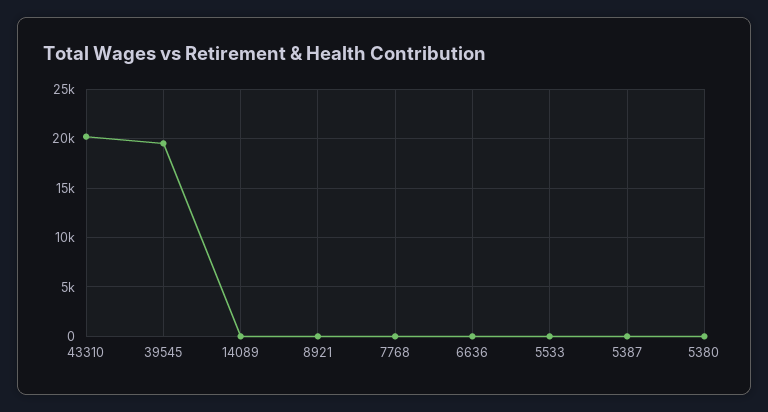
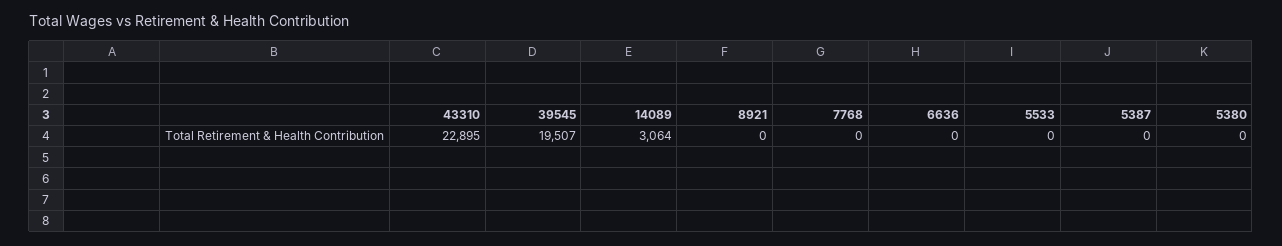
  {
-   "43310": 20000,
+   "43310": 22895,
    "39545": 19507,
-   "14089": 0,
+   "14089": 3064,
    "8921": 0,
    "7768": 0,
    "6636": 0,
    "5533": 0,
    "5387": 0,
    "5380": 0
  }

